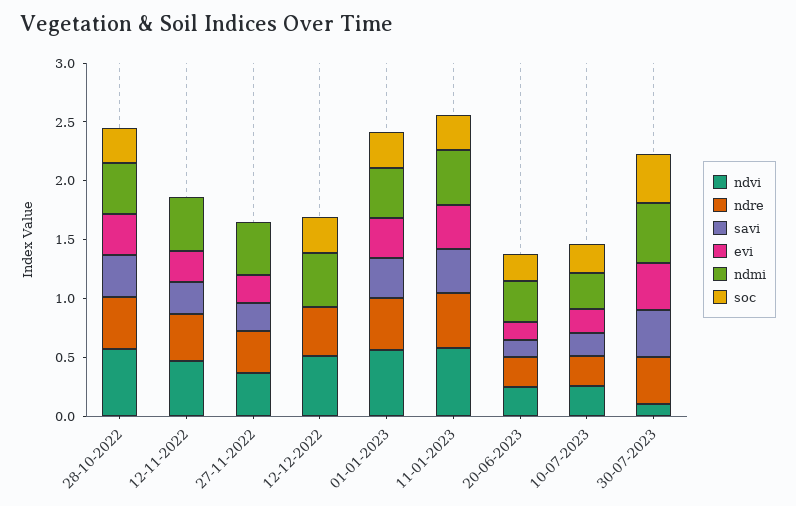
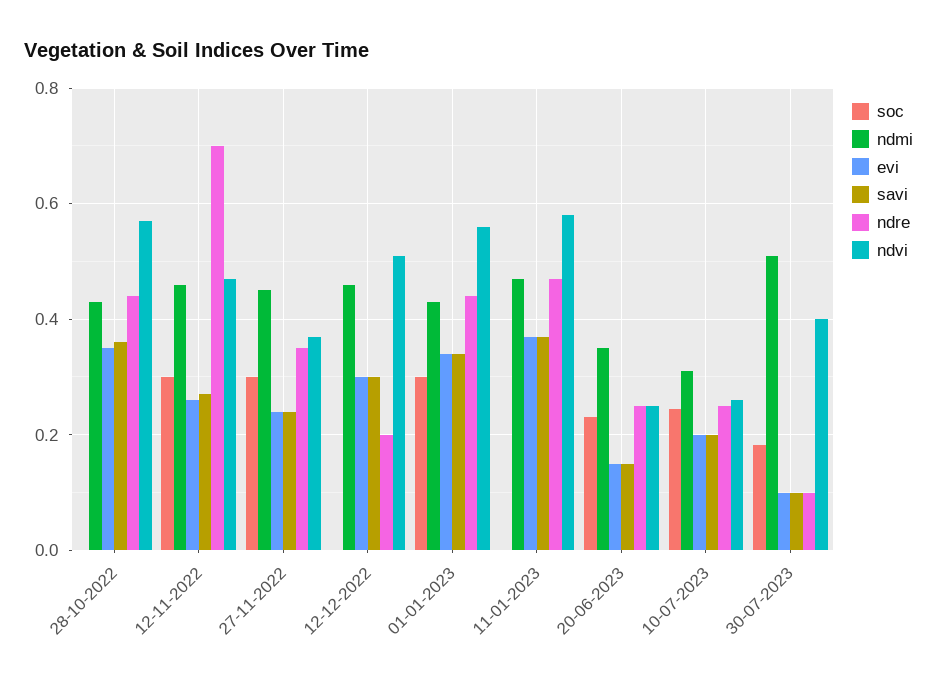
  {
    "ndvi": {
      "28-10-2022": 0.58,
      "12-11-2022": 0.48,
      "27-11-2022": 0.38,
      "12-12-2022": 0.52,
      "01-01-2023": 0.56,
      "11-01-2023": 0.58,
      "20-06-2023": 0.26,
      "10-07-2023": 0.26,
-     "30-07-2023": 0.1
+     "30-07-2023": 0.4
    },
    "ndre": {
      "28-10-2022": 0.44,
-     "12-11-2022": 0.4,
+     "12-11-2022": 0.7,
      "27-11-2022": 0.36,
-     "12-12-2022": 0.4,
+     "12-12-2022": 0.2,
      "01-01-2023": 0.44,
      "11-01-2023": 0.48,
      "20-06-2023": 0.26,
      "10-07-2023": 0.26,
-     "30-07-2023": 0.4
+     "30-07-2023": 0.1
    },
    "savi": {
      "28-10-2022": 0.36,
      "12-11-2022": 0.28,
      "27-11-2022": 0.24,
-     "12-12-2022": 0,
+     "12-12-2022": 0.3,
      "01-01-2023": 0.34,
      "11-01-2023": 0.38,
      "20-06-2023": 0.16,
      "10-07-2023": 0.2,
-     "30-07-2023": 0.4
+     "30-07-2023": 0.1
    },
    "evi": {
      "28-10-2022": 0.36,
      "12-11-2022": 0.26,
      "27-11-2022": 0.24,
-     "12-12-2022": 0,
+     "12-12-2022": 0.3,
      "01-01-2023": 0.34,
      "11-01-2023": 0.38,
      "20-06-2023": 0.16,
      "10-07-2023": 0.2,
-     "30-07-2023": 0.4
+     "30-07-2023": 0.1
    },
    "ndmi": {
      "28-10-2022": 0.44,
      "12-11-2022": 0.46,
      "27-11-2022": 0.46,
      "12-12-2022": 0.46,
      "01-01-2023": 0.44,
      "11-01-2023": 0.48,
      "20-06-2023": 0.36,
      "10-07-2023": 0.32,
      "30-07-2023": 0.52
    },
    "soc": {
-     "28-10-2022": 0.3,
+     "28-10-2022": 0,
-     "12-11-2022": 0,
+     "12-11-2022": 0.3,
-     "27-11-2022": 0,
+     "27-11-2022": 0.3,
-     "12-12-2022": 0.3,
+     "12-12-2022": 0,
      "01-01-2023": 0.3,
-     "11-01-2023": 0.3,
+     "11-01-2023": 0,
      "20-06-2023": 0.24,
      "10-07-2023": 0.24,
-     "30-07-2023": 0.4
+     "30-07-2023": 0.18
    }
  }

